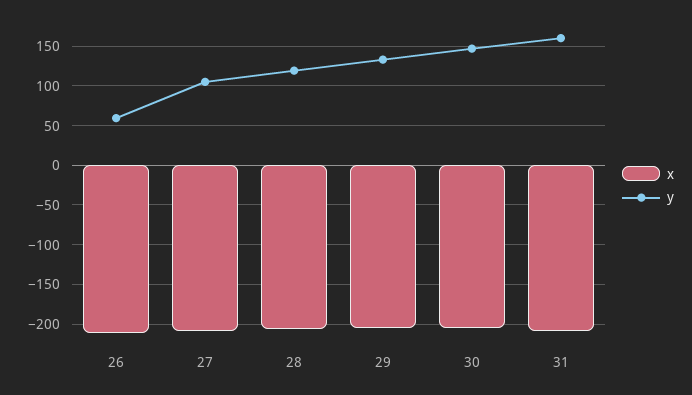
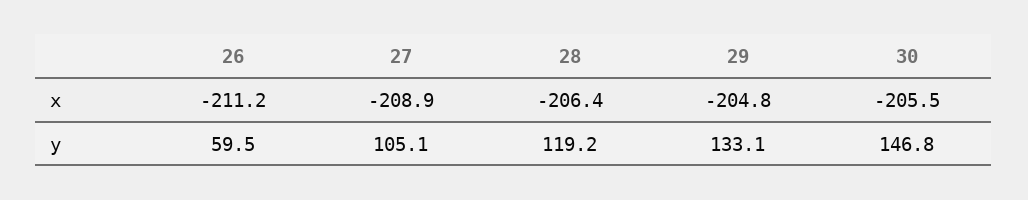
  {
    "x": {
      "26": -211.2,
      "27": -208.9,
      "28": -206.4,
      "29": -204.8,
-     "30": -205.5,
+     "30": -205.5
-     "31": -210
    },
    "y": {
      "26": 59.5,
      "27": 105.1,
      "28": 119.2,
      "29": 133.1,
-     "30": 146.8,
+     "30": 146.8
-     "31": 160
    }
  }

